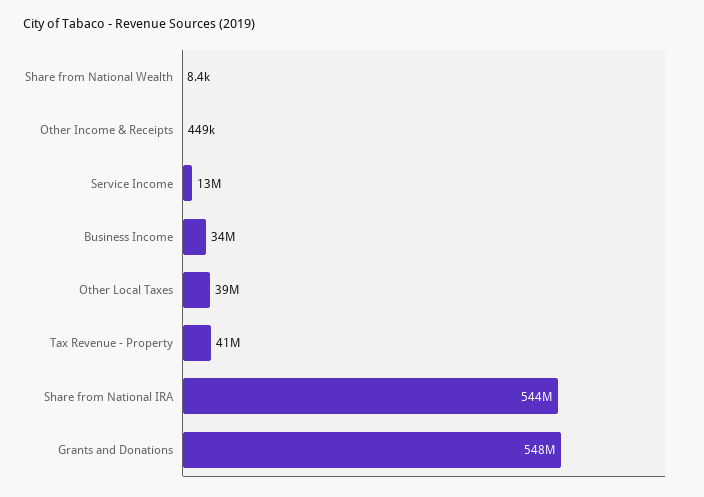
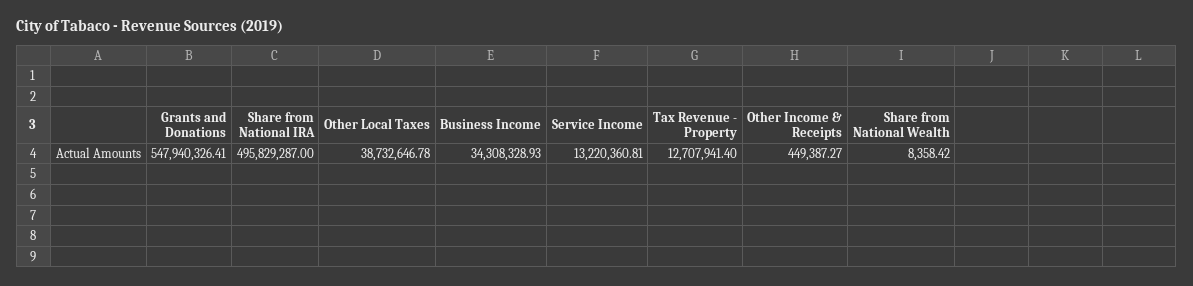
  {
    "Share from National Wealth": 8358.42,
    "Other Income & Receipts": 449387.27,
    "Service Income": 13220360.81,
    "Business Income": 34308328.93,
    "Other Local Taxes": 38732646.78,
-   "Tax Revenue - Property": 41000000,
+   "Tax Revenue - Property": 12707941.4,
-   "Share from National IRA": 544000000,
+   "Share from National IRA": 495829287,
    "Grants and Donations": 547940326.41
  }

